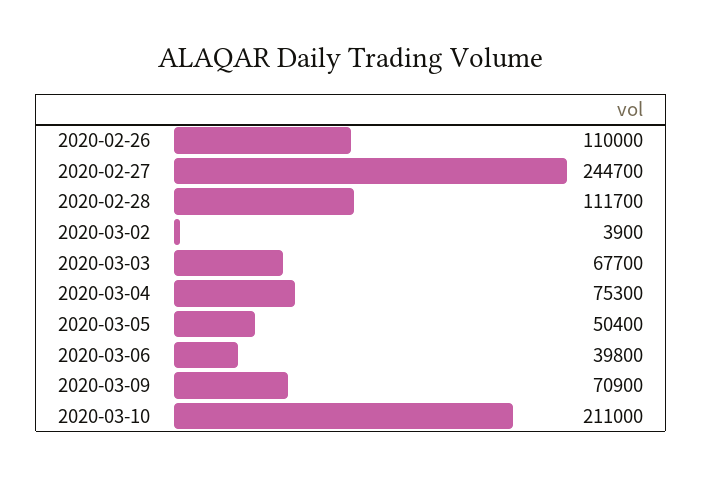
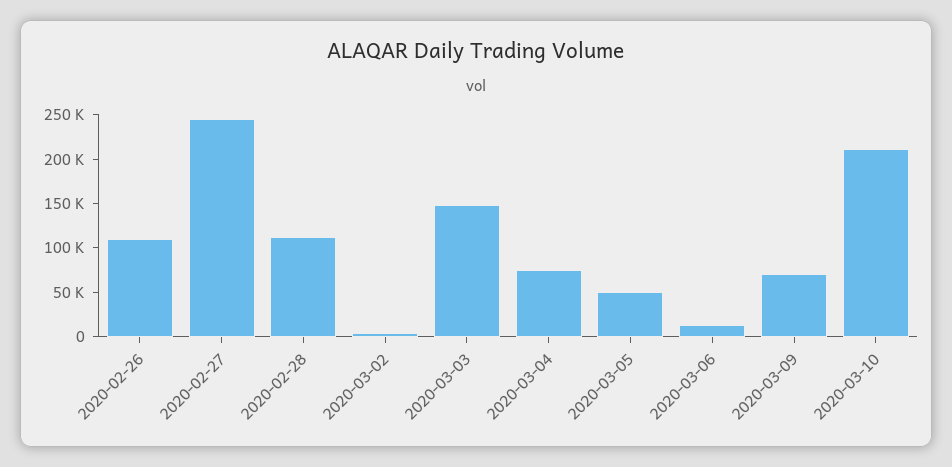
  {
    "2020-02-26": 110000,
    "2020-02-27": 244700,
    "2020-02-28": 111700,
    "2020-03-02": 3900,
-   "2020-03-03": 67700,
+   "2020-03-03": 150000,
    "2020-03-04": 75300,
    "2020-03-05": 50400,
-   "2020-03-06": 39800,
+   "2020-03-06": 10000,
    "2020-03-09": 70900,
    "2020-03-10": 211000
  }

